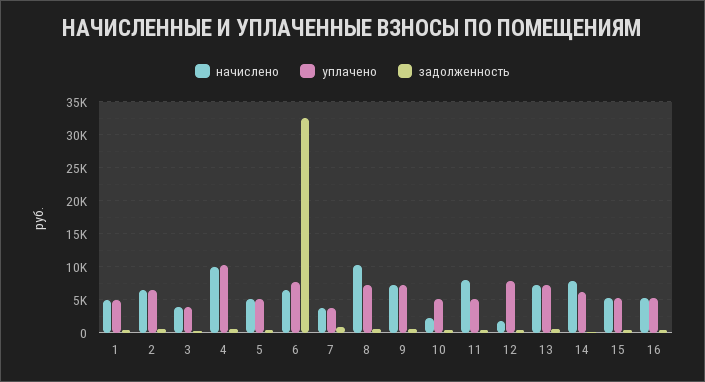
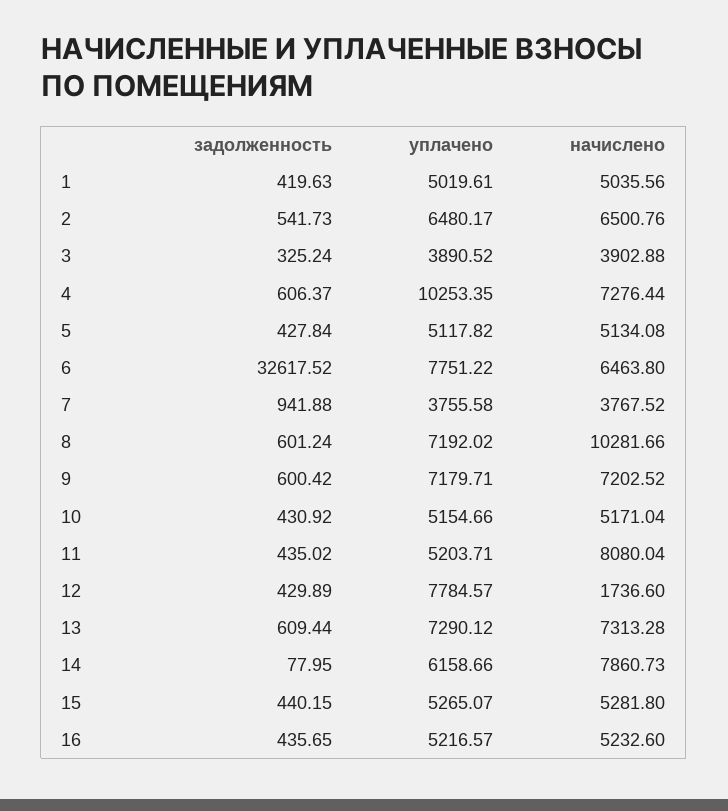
  {
    "начислено": {
      "1": 5035.56,
      "2": 6500.76,
      "3": 3902.88,
-     "4": 10000,
+     "4": 7276.44,
      "5": 5134.08,
      "6": 6463.8,
      "7": 3767.52,
      "8": 10281.66,
      "9": 7202.52,
-     "10": 2000,
+     "10": 5171.04,
      "11": 8080.04,
      "12": 1736.6,
      "13": 7313.28,
      "14": 7860.73,
      "15": 5281.8,
      "16": 5232.6
    },
    "уплачено": {
      "1": 5019.61,
      "2": 6480.17,
      "3": 3890.52,
      "4": 10253.35,
      "5": 5117.82,
      "6": 7751.22,
      "7": 3755.58,
      "8": 7192.02,
      "9": 7179.71,
      "10": 5154.66,
      "11": 5203.71,
      "12": 7784.57,
      "13": 7290.12,
      "14": 6158.66,
      "15": 5265.07,
      "16": 5216.57
    },
    "задолженность": {
      "1": 419.63,
      "2": 541.73,
      "3": 325.24,
      "4": 606.37,
      "5": 427.84,
      "6": 32617.52,
      "7": 941.88,
      "8": 601.24,
      "9": 600.42,
      "10": 430.92,
      "11": 435.02,
      "12": 429.89,
      "13": 609.44,
      "14": 77.95,
      "15": 440.15,
      "16": 435.65
    }
  }

